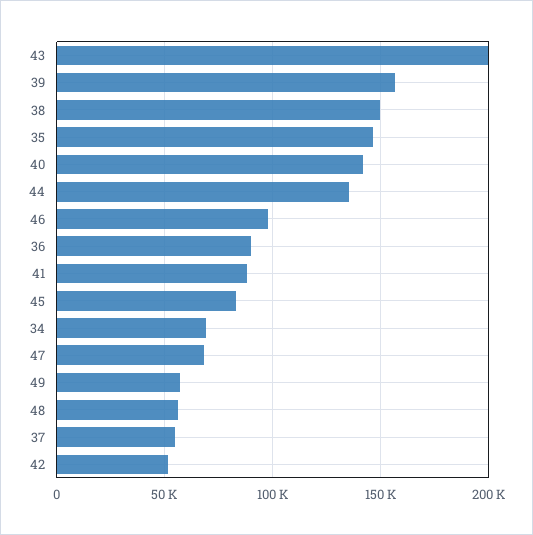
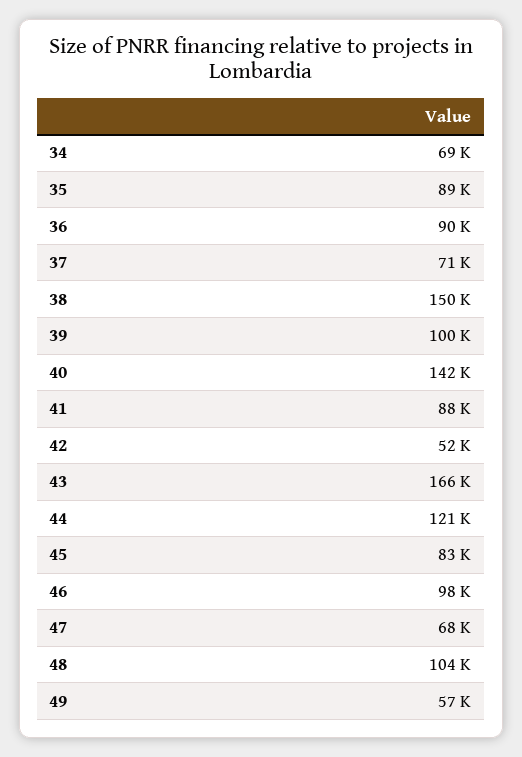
  {
-   "43": 200000,
+   "43": 166000,
-   "39": 155000,
+   "39": 100000,
    "38": 150000,
-   "35": 145000,
+   "35": 89000,
    "40": 142000,
-   "44": 135000,
+   "44": 121000,
    "46": 98000,
    "36": 90000,
    "41": 88000,
    "45": 83000,
    "34": 69000,
    "47": 68000,
    "49": 57000,
-   "48": 55000,
+   "48": 104000,
-   "37": 55000,
+   "37": 71000,
    "42": 52000
  }

